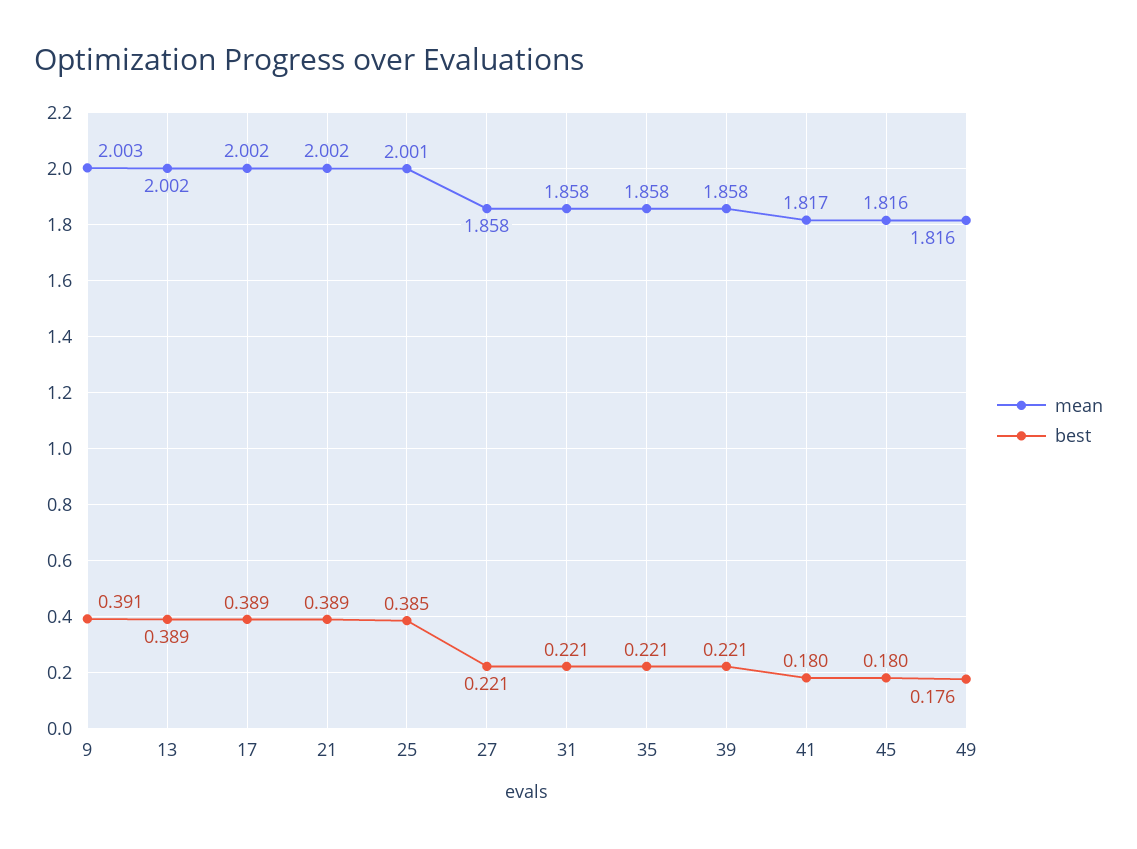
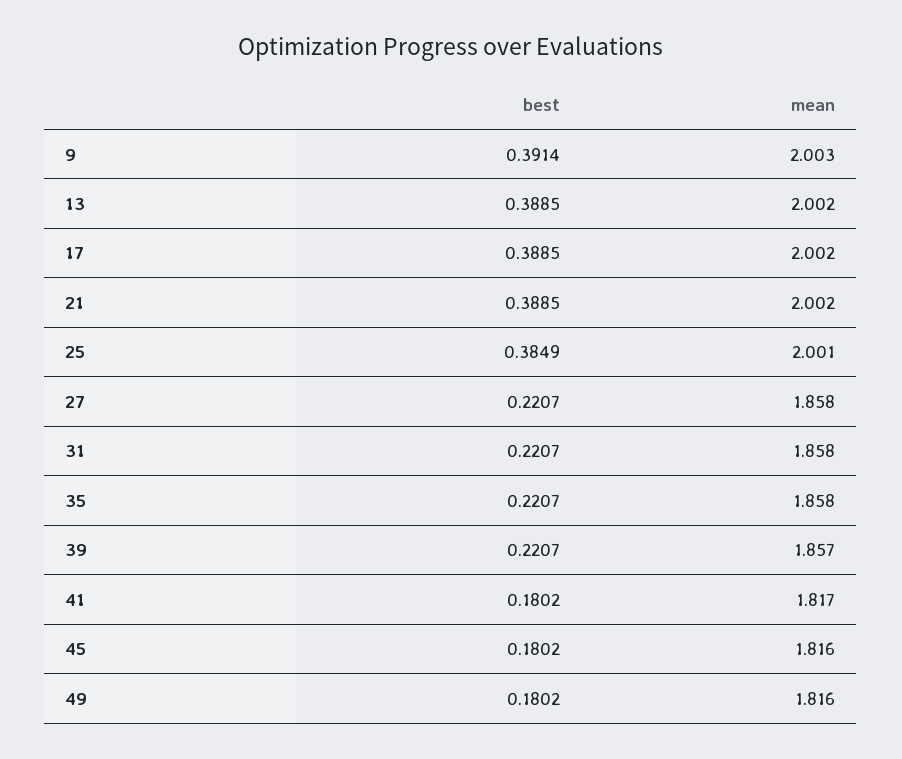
  {
    "mean": {
      "9": 2.003,
      "13": 2.002,
      "17": 2.002,
      "21": 2.002,
      "25": 2.001,
      "27": 1.858,
      "31": 1.858,
      "35": 1.858,
-     "39": 1.858,
+     "39": 1.857,
      "41": 1.817,
      "45": 1.816,
      "49": 1.816
    },
    "best": {
      "9": 0.3914,
      "13": 0.3885,
      "17": 0.3885,
      "21": 0.3885,
      "25": 0.3849,
      "27": 0.2207,
      "31": 0.2207,
      "35": 0.2207,
      "39": 0.2207,
      "41": 0.1802,
      "45": 0.1802,
-     "49": 0.176
+     "49": 0.1802
    }
  }

